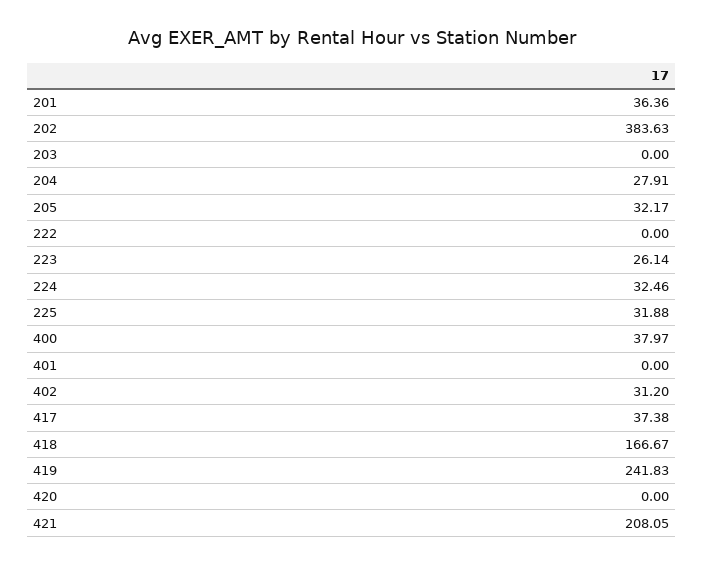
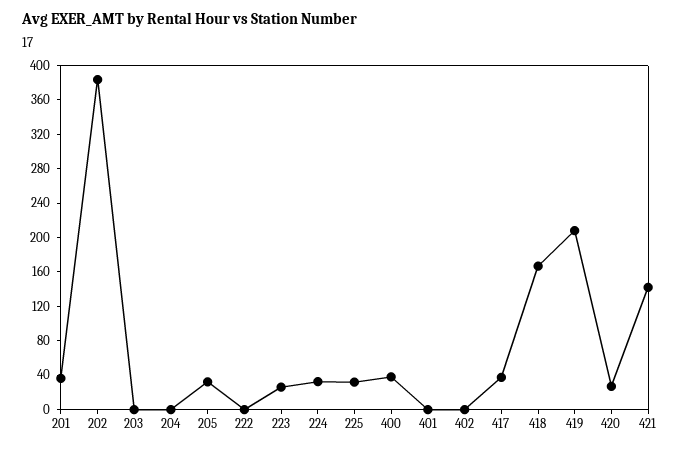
  {
    "201": 36.36,
    "202": 383.63,
    "203": 0,
-   "204": 27.91,
+   "204": 0,
    "205": 32.17,
    "222": 0,
    "223": 26.14,
    "224": 32.46,
    "225": 31.88,
    "400": 37.97,
    "401": 0,
-   "402": 31.2,
+   "402": 0,
    "417": 37.38,
    "418": 166.67,
-   "419": 241.83,
+   "419": 210,
-   "420": 0,
+   "420": 30,
-   "421": 208.05
+   "421": 140
  }

